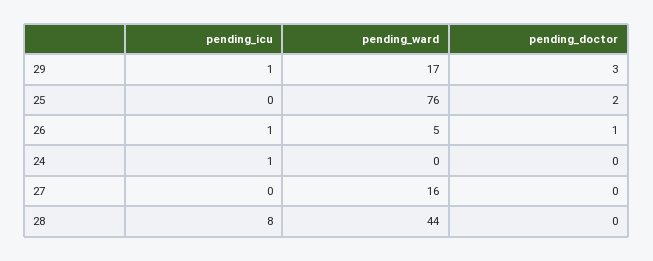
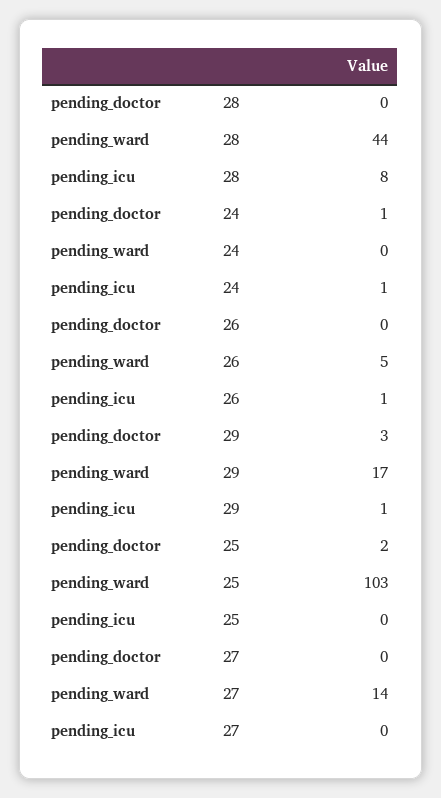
  {
    "pending_icu": {
      "29": 1,
      "25": 0,
      "26": 1,
      "24": 1,
      "27": 0,
      "28": 8
    },
    "pending_ward": {
      "29": 17,
-     "25": 76,
+     "25": 103,
      "26": 5,
      "24": 0,
-     "27": 16,
+     "27": 14,
      "28": 44
    },
    "pending_doctor": {
      "29": 3,
      "25": 2,
-     "26": 1,
+     "26": 0,
-     "24": 0,
+     "24": 1,
      "27": 0,
      "28": 0
    }
  }

